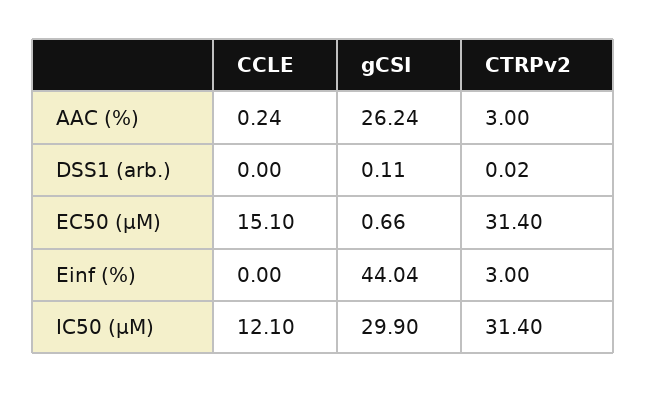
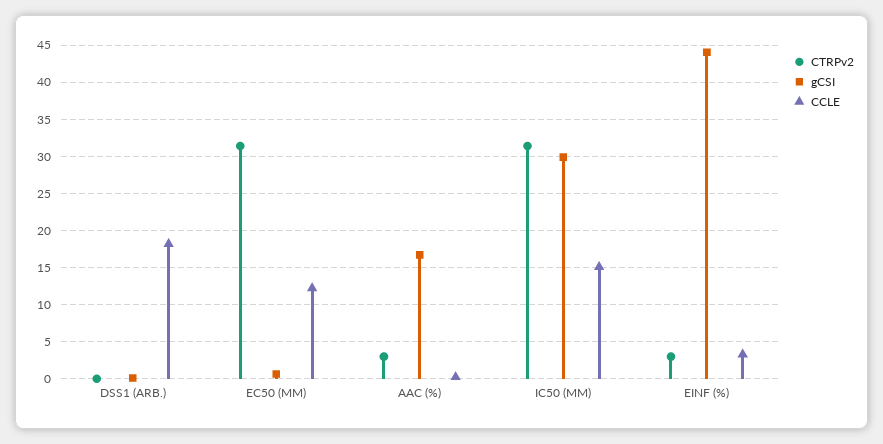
  {
    "CCLE": {
      "AAC (%)": 0.24,
-     "DSS1 (arb.)": 0,
+     "DSS1 (arb.)": 18,
-     "EC50 (µM)": 15.1,
+     "EC50 (µM)": 12,
-     "Einf (%)": 0,
+     "Einf (%)": 3,
-     "IC50 (µM)": 12.1
+     "IC50 (µM)": 15
    },
    "gCSI": {
-     "AAC (%)": 26.24,
+     "AAC (%)": 17,
      "DSS1 (arb.)": 0.11,
      "EC50 (µM)": 0.66,
      "Einf (%)": 44.04,
      "IC50 (µM)": 29.9
    },
    "CTRPv2": {
      "AAC (%)": 3,
      "DSS1 (arb.)": 0.02,
      "EC50 (µM)": 31.4,
      "Einf (%)": 3,
      "IC50 (µM)": 31.4
    }
  }

